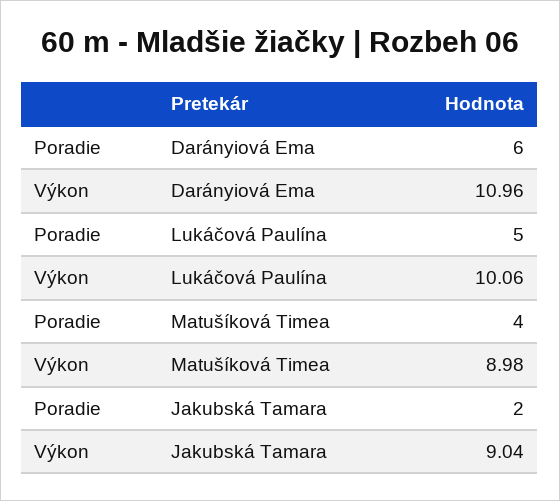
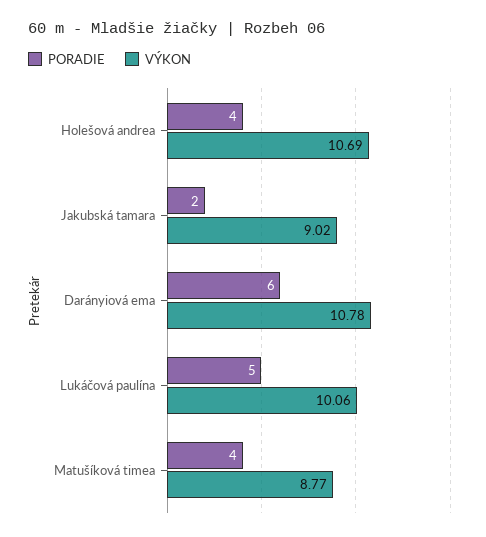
  {
    "Poradie": {
      "Darányiová Ema": 6,
      "Lukáčová Paulína": 5,
      "Matušíková Timea": 4,
-     "Jakubská Tamara": 2
+     "Jakubská Tamara": 2,
+     "Holešová andrea": 4
    },
    "Výkon": {
-     "Darányiová Ema": 10.96,
+     "Darányiová Ema": 10.78,
      "Lukáčová Paulína": 10.06,
-     "Matušíková Timea": 8.98,
+     "Matušíková Timea": 8.77,
-     "Jakubská Tamara": 9.04
+     "Jakubská Tamara": 9.02,
+     "Holešová andrea": 10.69
    }
  }

